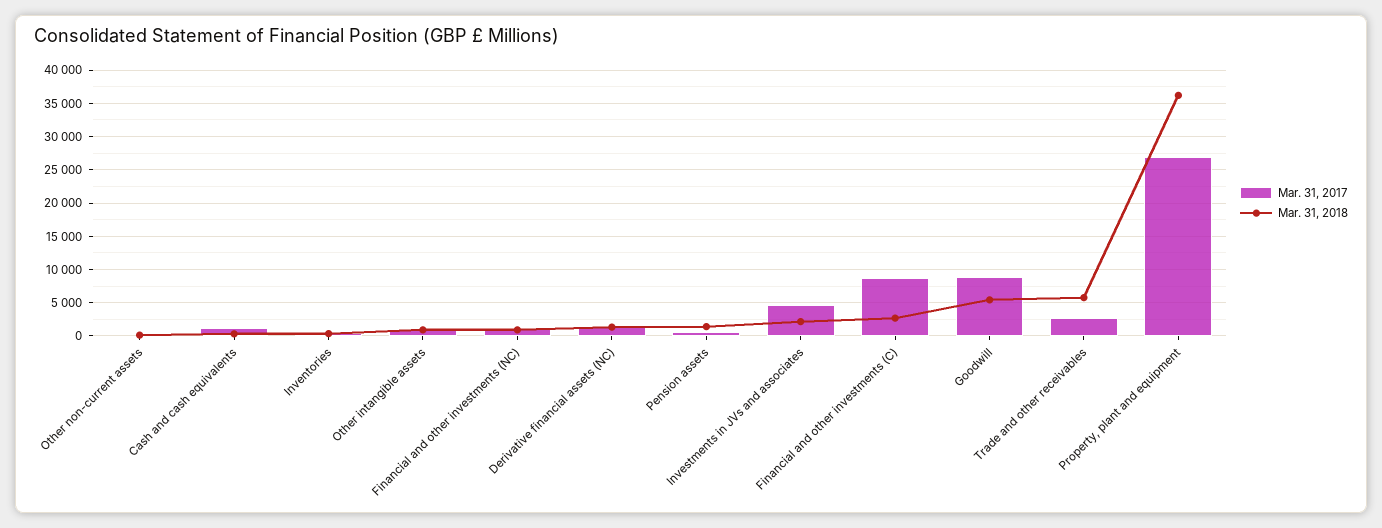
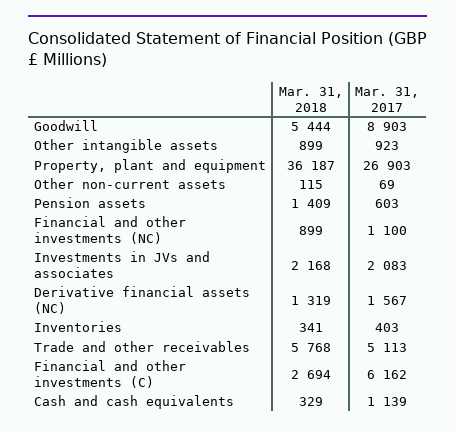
  {
    "Mar. 31, 2017": {
      "Other non-current assets": 69,
      "Cash and cash equivalents": 1139,
      "Inventories": 403,
      "Other intangible assets": 923,
      "Financial and other investments (NC)": 1100,
      "Derivative financial assets (NC)": 1567,
      "Pension assets": 603,
-     "Investments in JVs and associates": 5000,
+     "Investments in JVs and associates": 2083,
-     "Financial and other investments (C)": 9000,
+     "Financial and other investments (C)": 6162,
      "Goodwill": 8903,
-     "Trade and other receivables": 3000,
+     "Trade and other receivables": 5113,
      "Property, plant and equipment": 26903
    },
    "Mar. 31, 2018": {
      "Other non-current assets": 115,
      "Cash and cash equivalents": 329,
      "Inventories": 341,
      "Other intangible assets": 899,
      "Financial and other investments (NC)": 899,
      "Derivative financial assets (NC)": 1319,
      "Pension assets": 1409,
      "Investments in JVs and associates": 2168,
      "Financial and other investments (C)": 2694,
      "Goodwill": 5444,
      "Trade and other receivables": 5768,
      "Property, plant and equipment": 36187
    }
  }

